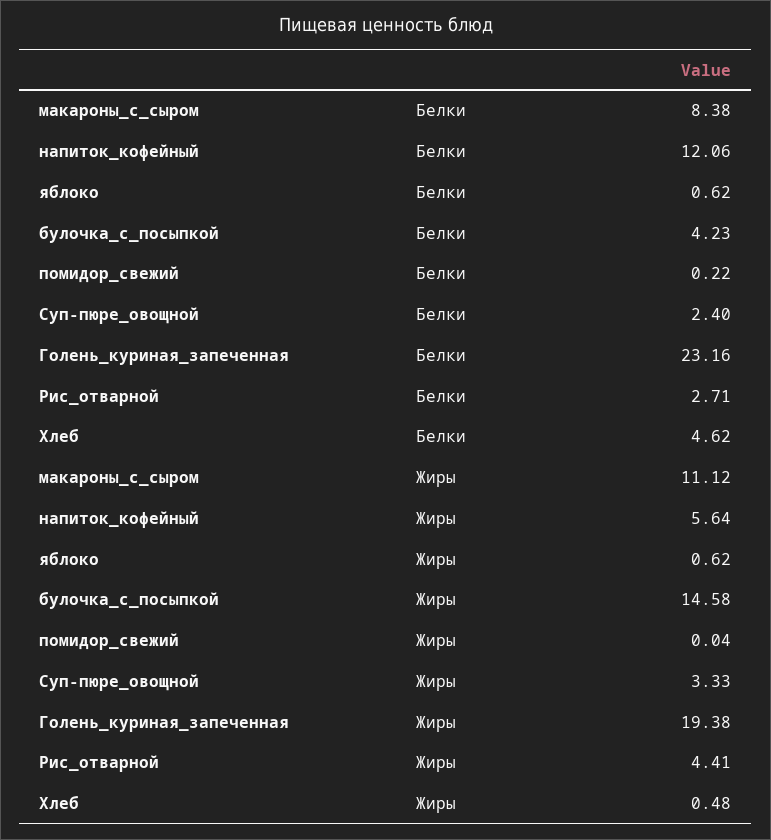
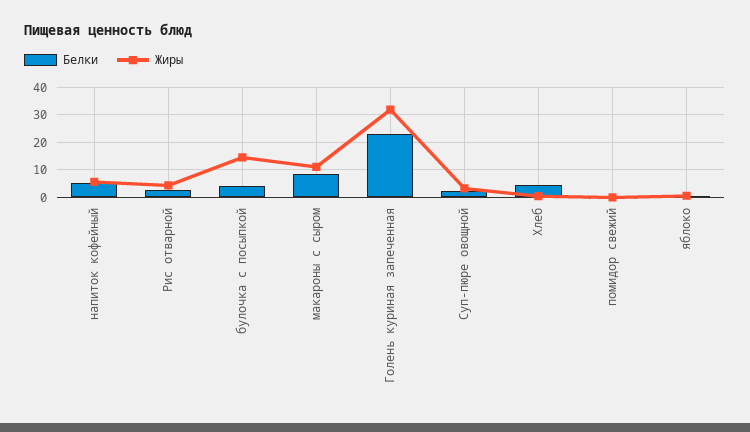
  {
    "Белки": {
      "макароны_с_сыром": 8.38,
-     "напиток_кофейный": 12.06,
+     "напиток_кофейный": 5,
      "яблоко": 0.62,
      "булочка_с_посыпкой": 4.23,
      "помидор_свежий": 0.22,
      "Суп-пюре_овощной": 2.4,
      "Голень_куриная_запеченная": 23.16,
      "Рис_отварной": 2.71,
      "Хлеб": 4.62
    },
    "Жиры": {
      "макароны_с_сыром": 11.12,
      "напиток_кофейный": 5.64,
      "яблоко": 0.62,
      "булочка_с_посыпкой": 14.58,
      "помидор_свежий": 0.04,
      "Суп-пюре_овощной": 3.33,
-     "Голень_куриная_запеченная": 19.38,
+     "Голень_куриная_запеченная": 32.5,
      "Рис_отварной": 4.41,
      "Хлеб": 0.48
    }
  }

